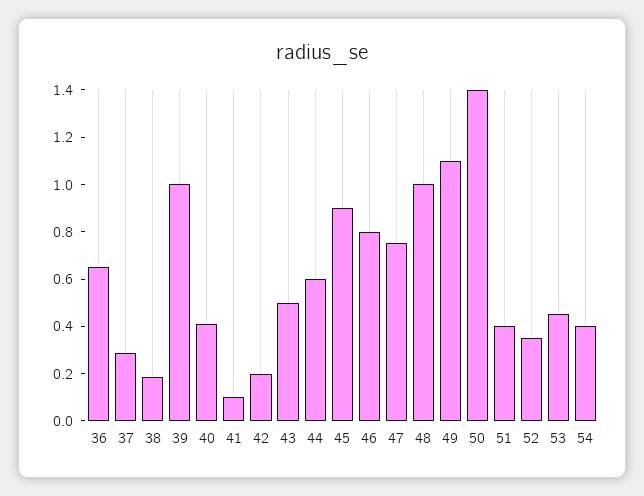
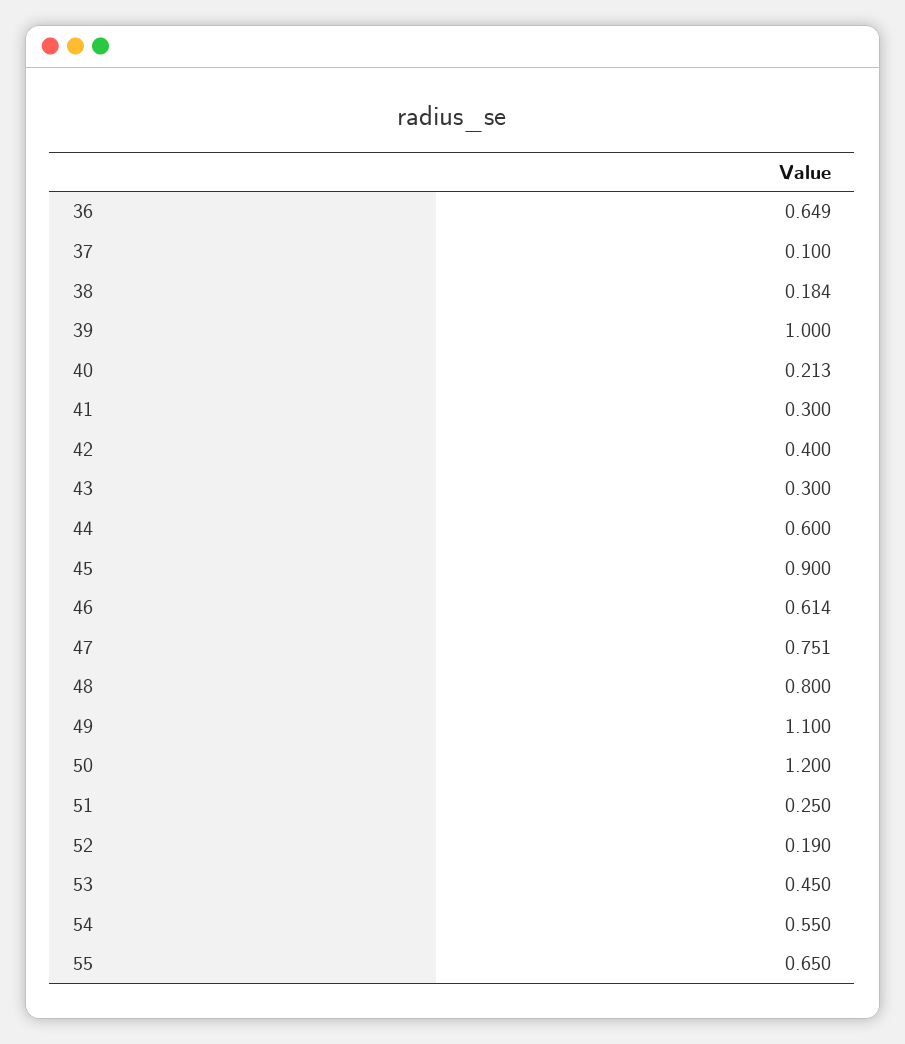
  {
    "36": 0.649,
-   "37": 0.3,
+   "37": 0.1,
    "38": 0.184,
    "39": 1,
-   "40": 0.4,
+   "40": 0.213,
-   "41": 0.1,
+   "41": 0.3,
-   "42": 0.2,
+   "42": 0.4,
-   "43": 0.5,
+   "43": 0.3,
    "44": 0.6,
    "45": 0.9,
-   "46": 0.8,
+   "46": 0.614,
    "47": 0.751,
-   "48": 1,
+   "48": 0.8,
    "49": 1.1,
-   "50": 1.4,
+   "50": 1.2,
-   "51": 0.4,
+   "51": 0.25,
-   "52": 0.35,
+   "52": 0.19,
    "53": 0.45,
-   "54": 0.4
+   "54": 0.55,
+   "55": 0.65
  }

